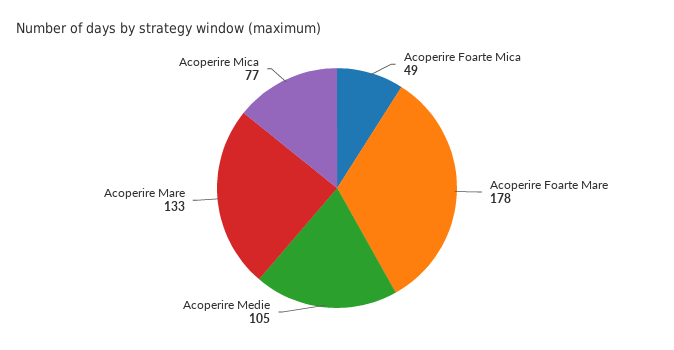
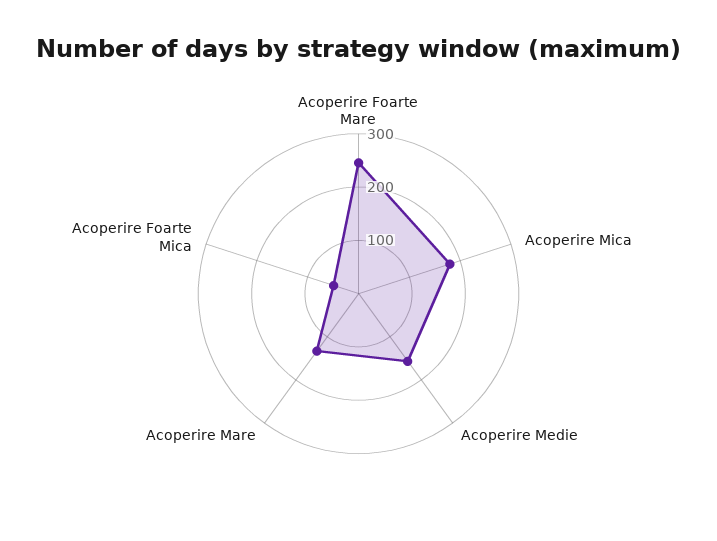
  {
    "Acoperire Foarte Mica": 49,
-   "Acoperire Foarte Mare": 178,
+   "Acoperire Foarte Mare": 240,
-   "Acoperire Medie": 105,
+   "Acoperire Medie": 160,
    "Acoperire Mare": 133,
-   "Acoperire Mica": 77
+   "Acoperire Mica": 180
  }

